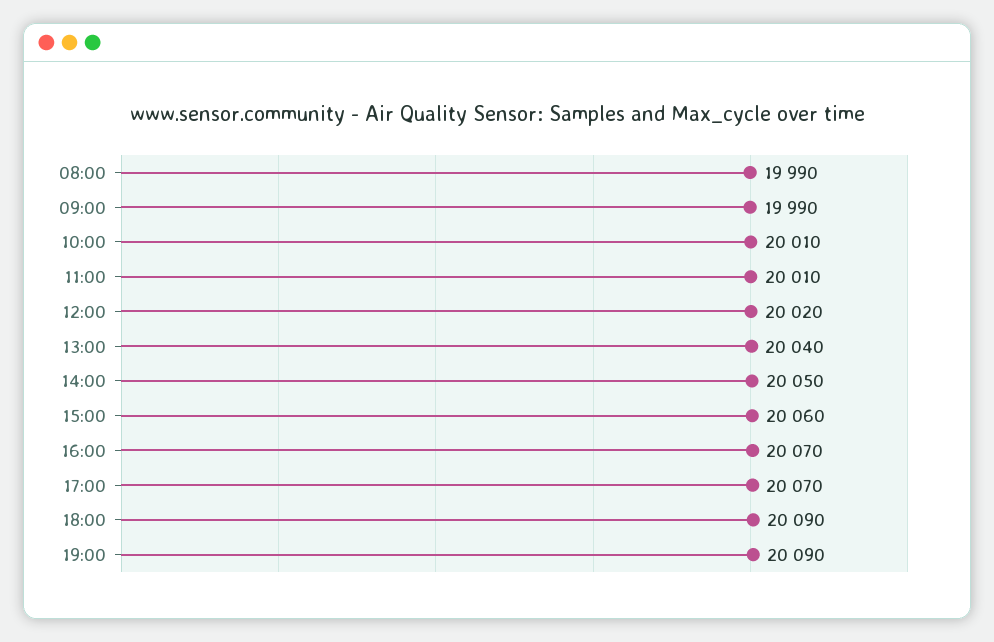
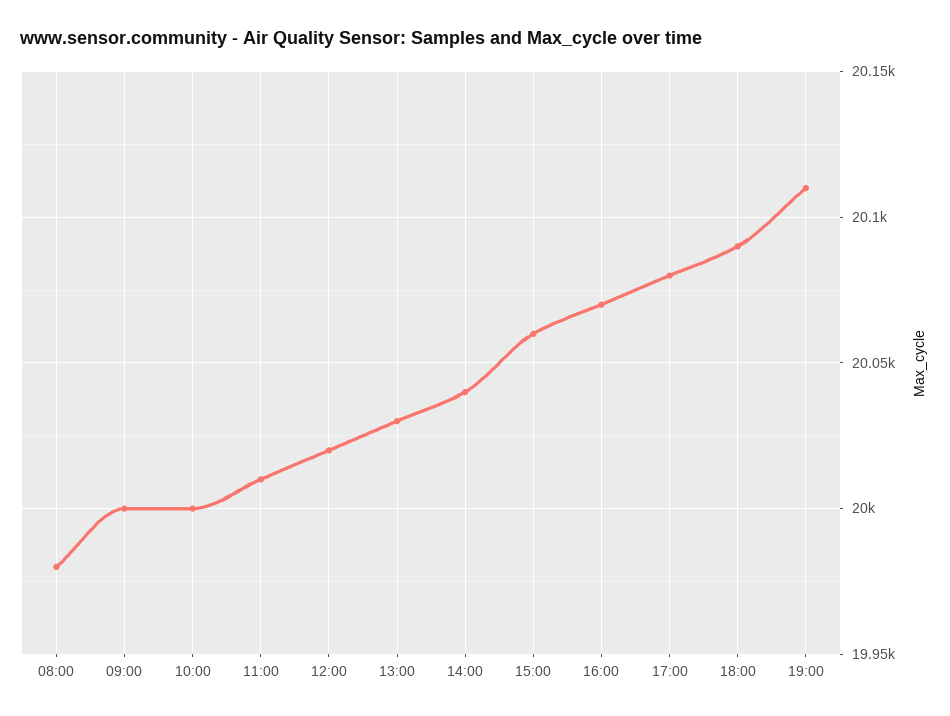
  {
-   "08:00": 19990,
+   "08:00": 19980,
-   "09:00": 19990,
+   "09:00": 20000,
-   "10:00": 20010,
+   "10:00": 20000,
    "11:00": 20010,
    "12:00": 20020,
-   "13:00": 20040,
+   "13:00": 20030,
-   "14:00": 20050,
+   "14:00": 20040,
    "15:00": 20060,
    "16:00": 20070,
-   "17:00": 20070,
+   "17:00": 20080,
    "18:00": 20090,
-   "19:00": 20090
+   "19:00": 20110
  }

